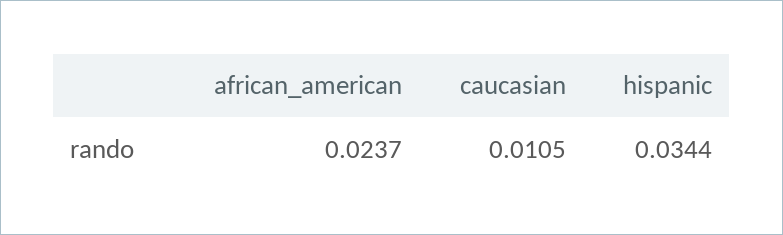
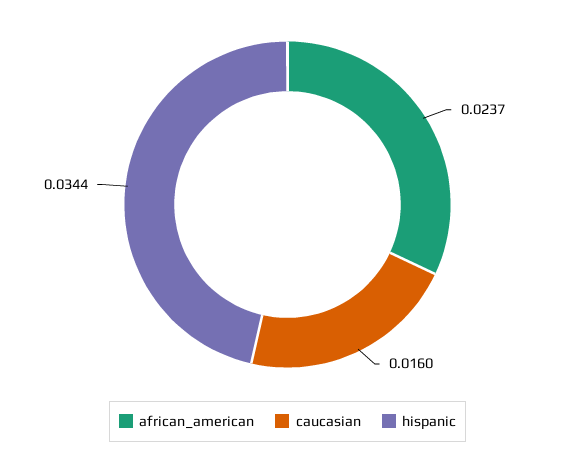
  {
    "african_american": 0.0237,
-   "caucasian": 0.0105,
+   "caucasian": 0.016,
    "hispanic": 0.0344
  }

